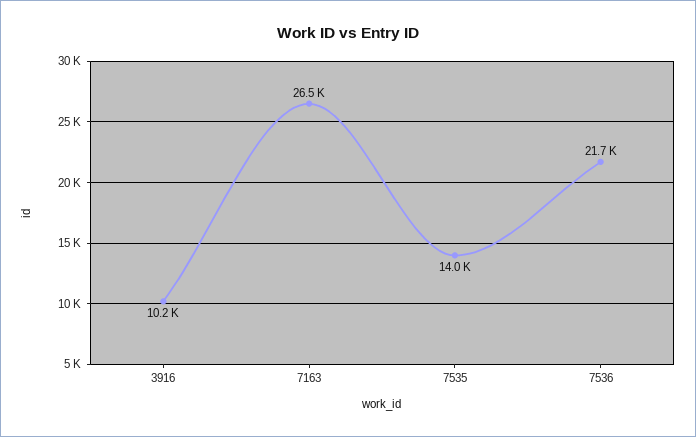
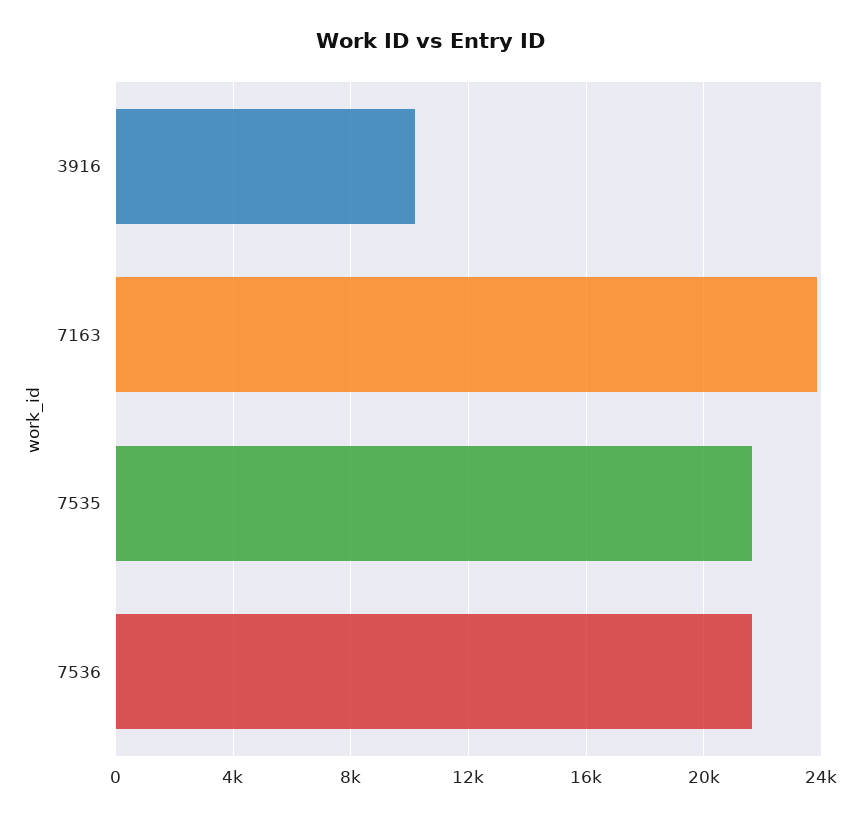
  {
    "3916": 10200,
-   "7163": 26500,
+   "7163": 24000,
-   "7535": 14000,
+   "7535": 21500,
    "7536": 21700
  }

